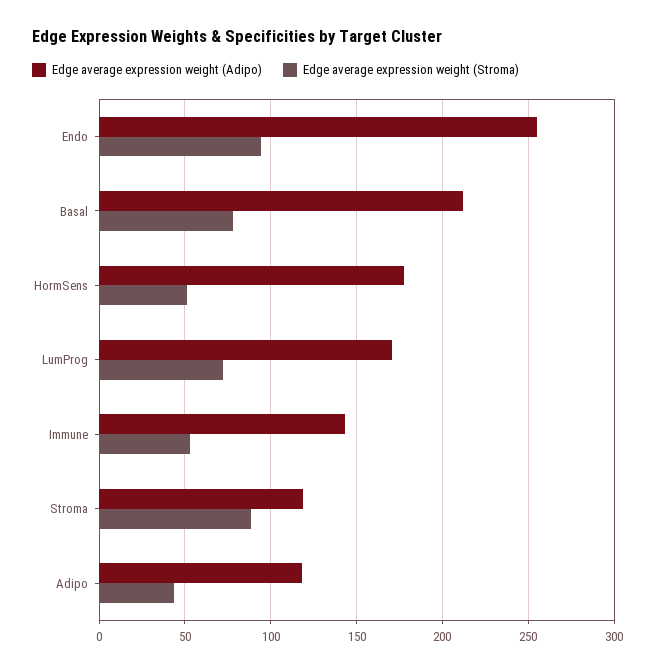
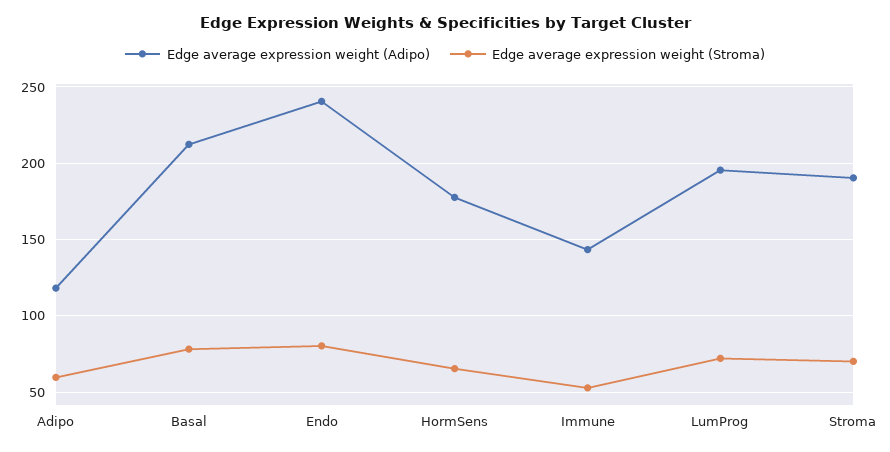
  {
    "Edge average expression weight (Adipo)": {
-     "Endo": 255,
+     "Endo": 240,
      "Basal": 210,
      "HormSens": 180,
-     "LumProg": 170,
+     "LumProg": 195,
      "Immune": 145,
-     "Stroma": 120,
+     "Stroma": 190,
      "Adipo": 120
    },
    "Edge average expression weight (Stroma)": {
-     "Endo": 95,
+     "Endo": 80,
      "Basal": 80,
-     "HormSens": 50,
+     "HormSens": 65,
      "LumProg": 70,
      "Immune": 55,
-     "Stroma": 90,
+     "Stroma": 70,
-     "Adipo": 45
+     "Adipo": 60
    }
  }

